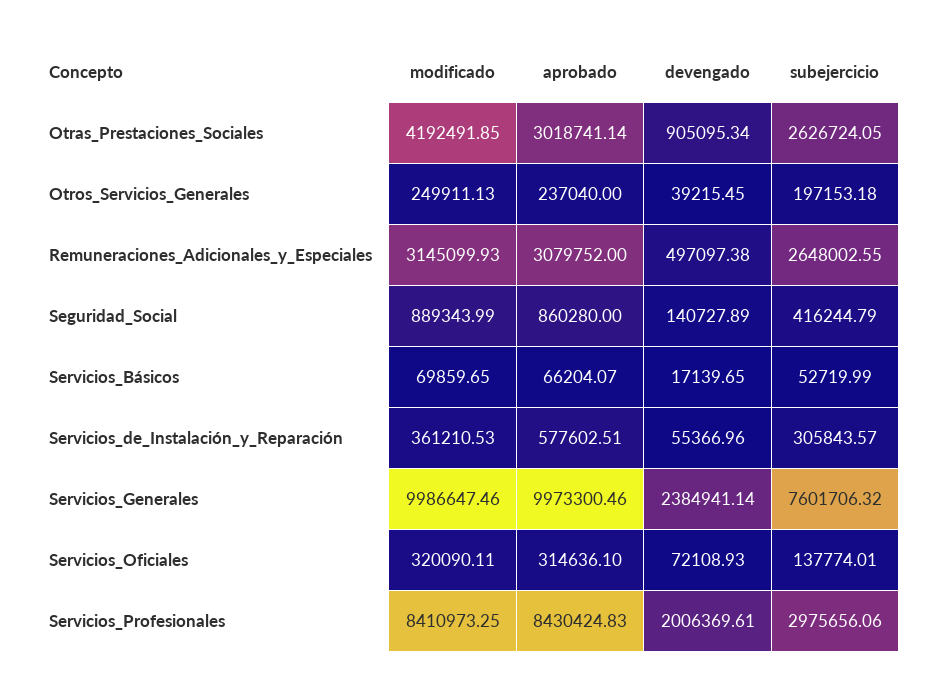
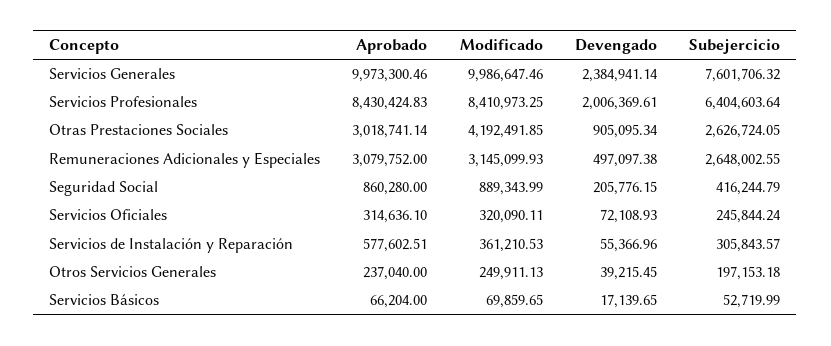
  {
    "modificado": {
      "Otras_Prestaciones_Sociales": 4192491.85,
      "Otros_Servicios_Generales": 249911.13,
      "Remuneraciones_Adicionales_y_Especiales": 3145099.93,
      "Seguridad_Social": 889343.99,
      "Servicios_Básicos": 69859.65,
      "Servicios_de_Instalación_y_Reparación": 361210.53,
      "Servicios_Generales": 9986647.46,
      "Servicios_Oficiales": 320090.11,
      "Servicios_Profesionales": 8410973.25
    },
    "aprobado": {
      "Otras_Prestaciones_Sociales": 3018741.14,
      "Otros_Servicios_Generales": 237040,
      "Remuneraciones_Adicionales_y_Especiales": 3079752,
      "Seguridad_Social": 860280,
-     "Servicios_Básicos": 66204.07,
+     "Servicios_Básicos": 66204,
      "Servicios_de_Instalación_y_Reparación": 577602.51,
      "Servicios_Generales": 9973300.46,
      "Servicios_Oficiales": 314636.1,
      "Servicios_Profesionales": 8430424.83
    },
    "devengado": {
      "Otras_Prestaciones_Sociales": 905095.34,
      "Otros_Servicios_Generales": 39215.45,
      "Remuneraciones_Adicionales_y_Especiales": 497097.38,
-     "Seguridad_Social": 140727.89,
+     "Seguridad_Social": 205776.15,
      "Servicios_Básicos": 17139.65,
      "Servicios_de_Instalación_y_Reparación": 55366.96,
      "Servicios_Generales": 2384941.14,
      "Servicios_Oficiales": 72108.93,
      "Servicios_Profesionales": 2006369.61
    },
    "subejercicio": {
      "Otras_Prestaciones_Sociales": 2626724.05,
      "Otros_Servicios_Generales": 197153.18,
      "Remuneraciones_Adicionales_y_Especiales": 2648002.55,
      "Seguridad_Social": 416244.79,
      "Servicios_Básicos": 52719.99,
      "Servicios_de_Instalación_y_Reparación": 305843.57,
      "Servicios_Generales": 7601706.32,
-     "Servicios_Oficiales": 137774.01,
+     "Servicios_Oficiales": 245844.24,
-     "Servicios_Profesionales": 2975656.06
+     "Servicios_Profesionales": 6404603.64
    }
  }

